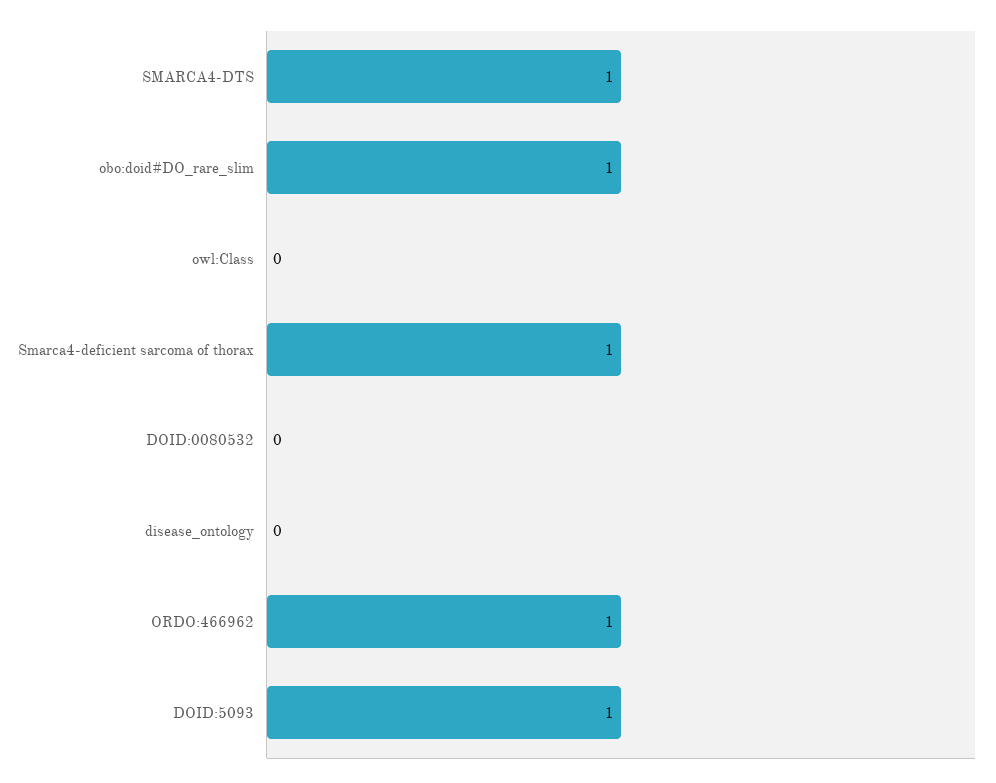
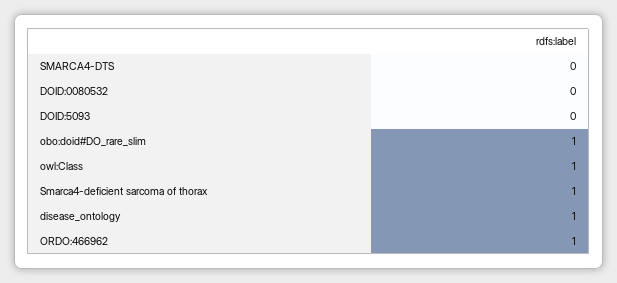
  {
-   "SMARCA4-DTS": 1,
+   "SMARCA4-DTS": 0,
    "obo:doid#DO_rare_slim": 1,
-   "owl:Class": 0,
+   "owl:Class": 1,
    "Smarca4-deficient sarcoma of thorax": 1,
    "DOID:0080532": 0,
-   "disease_ontology": 0,
+   "disease_ontology": 1,
    "ORDO:466962": 1,
-   "DOID:5093": 1
+   "DOID:5093": 0
  }

